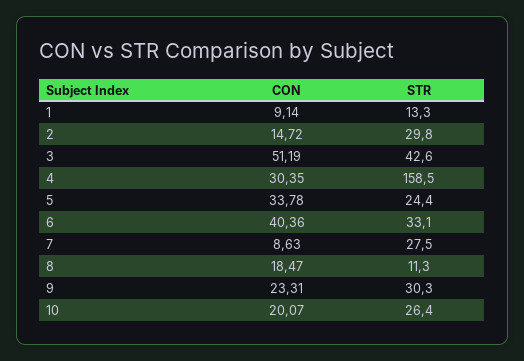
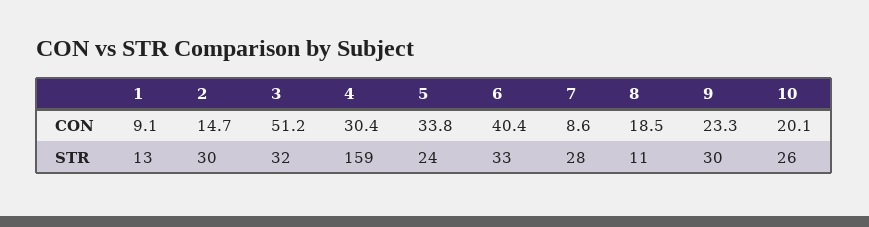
  {
    "CON": {
      "1": 9.14,
      "2": 14.72,
      "3": 51.19,
      "4": 30.35,
      "5": 33.78,
      "6": 40.36,
      "7": 8.63,
      "8": 18.47,
      "9": 23.31,
      "10": 20.07
    },
    "STR": {
      "1": 13.3,
      "2": 29.8,
-     "3": 42.6,
+     "3": 32,
      "4": 158.5,
      "5": 24.4,
      "6": 33.1,
      "7": 27.5,
      "8": 11.3,
      "9": 30.3,
      "10": 26.4
    }
  }

